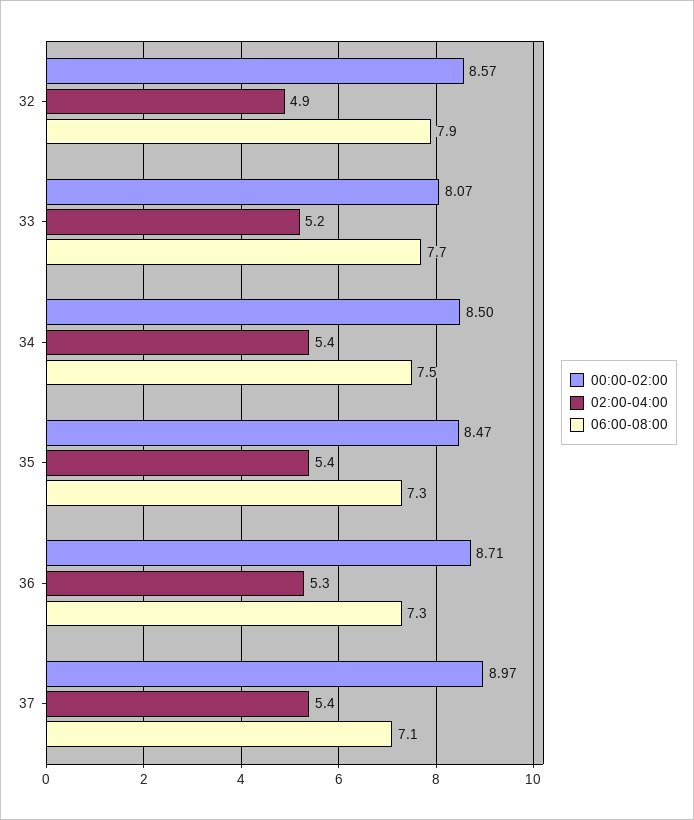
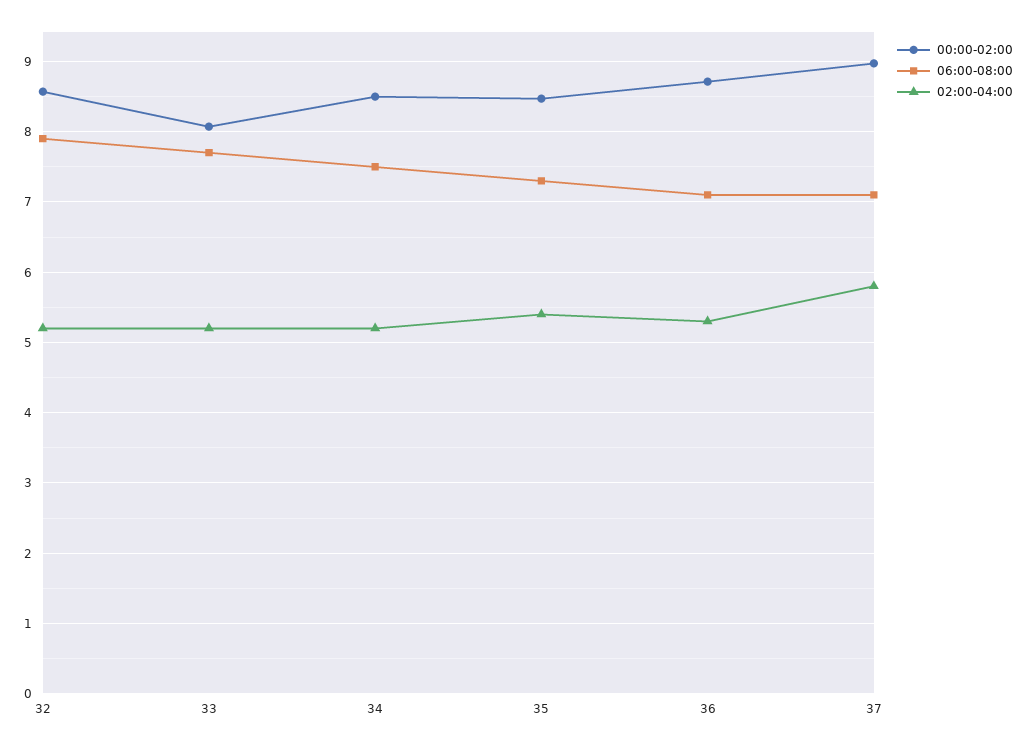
  {
    "00:00-02:00": {
      "32": 8.57,
      "33": 8.07,
      "34": 8.5,
      "35": 8.47,
      "36": 8.71,
      "37": 8.97
    },
    "02:00-04:00": {
-     "32": 4.9,
+     "32": 5.2,
      "33": 5.2,
-     "34": 5.4,
+     "34": 5.2,
      "35": 5.4,
      "36": 5.3,
-     "37": 5.4
+     "37": 5.8
    },
    "06:00-08:00": {
      "32": 7.9,
      "33": 7.7,
      "34": 7.5,
      "35": 7.3,
-     "36": 7.3,
+     "36": 7.1,
      "37": 7.1
    }
  }

